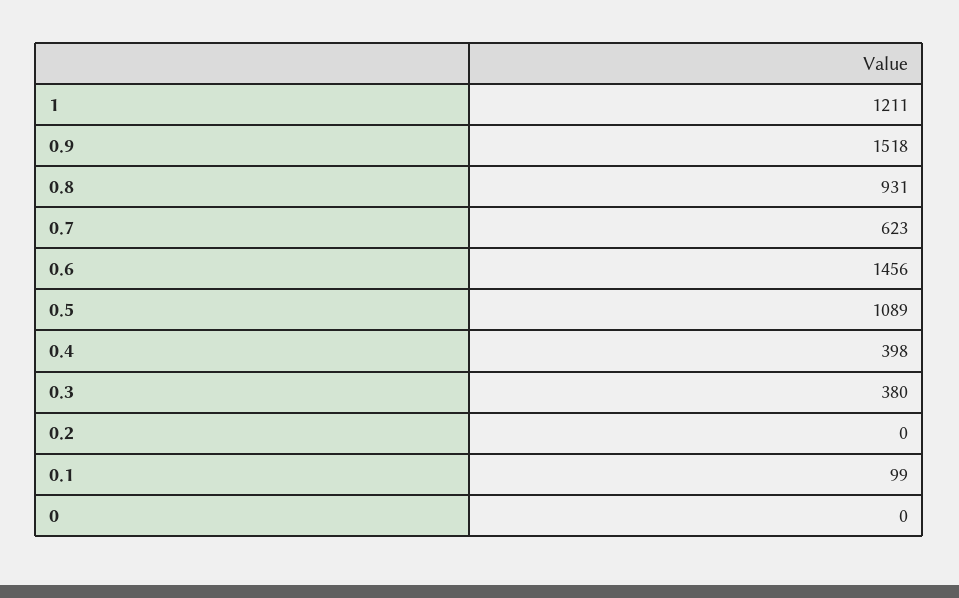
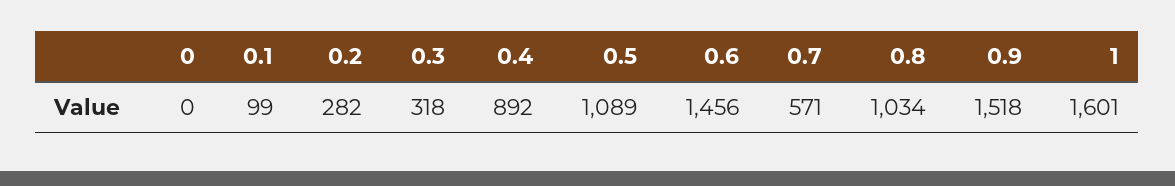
  {
-   "1": 1211,
+   "1": 1601,
    "0.9": 1518,
-   "0.8": 931,
+   "0.8": 1034,
-   "0.7": 623,
+   "0.7": 571,
    "0.6": 1456,
    "0.5": 1089,
-   "0.4": 398,
+   "0.4": 892,
-   "0.3": 380,
+   "0.3": 318,
-   "0.2": 0,
+   "0.2": 282,
    "0.1": 99,
    "0": 0
  }

